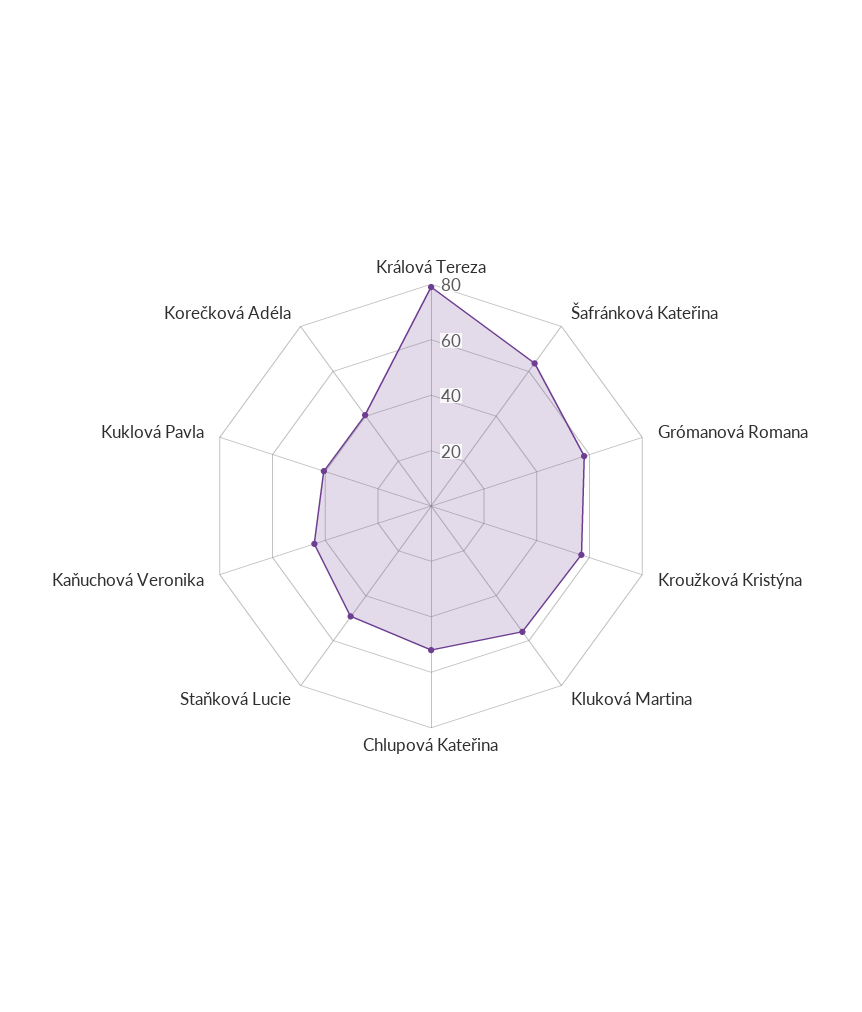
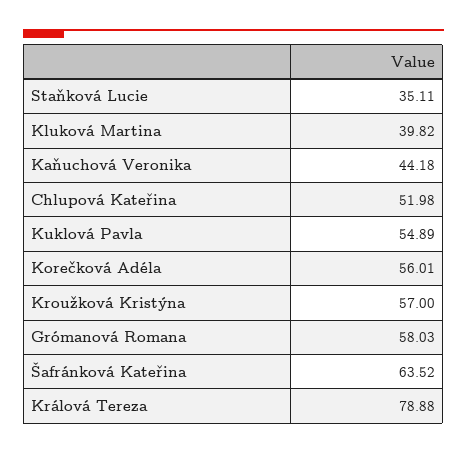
  {
    "Králová Tereza": 78.88,
    "Šafránková Kateřina": 63.52,
    "Grómanová Romana": 58.03,
    "Kroužková Kristýna": 57,
-   "Kluková Martina": 55,
+   "Kluková Martina": 39.82,
    "Chlupová Kateřina": 51.98,
-   "Staňková Lucie": 50,
+   "Staňková Lucie": 35.11,
    "Kaňuchová Veronika": 44.18,
-   "Kuklová Pavla": 40,
+   "Kuklová Pavla": 54.89,
-   "Korečková Adéla": 40
+   "Korečková Adéla": 56.01
  }

